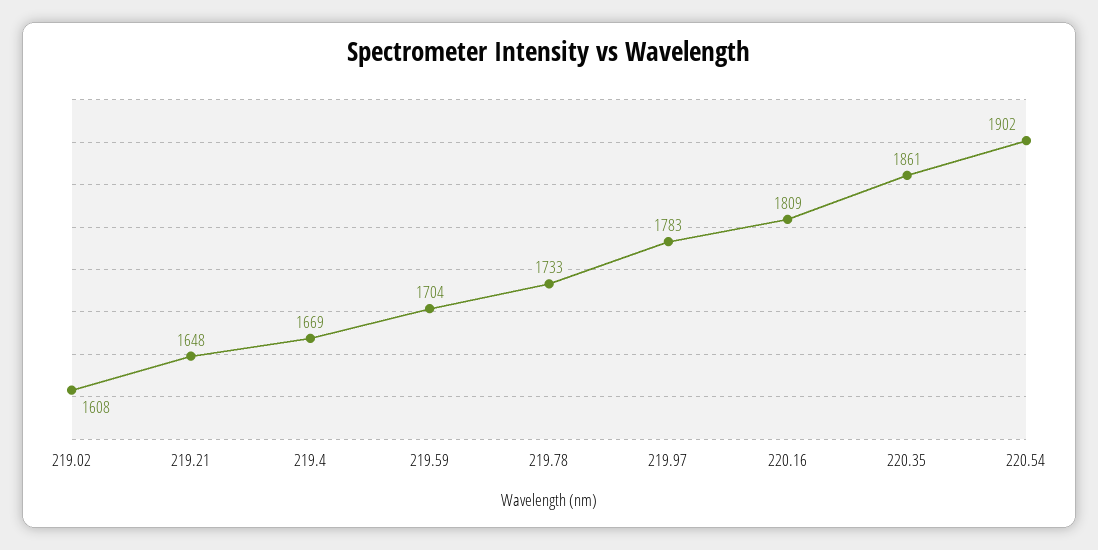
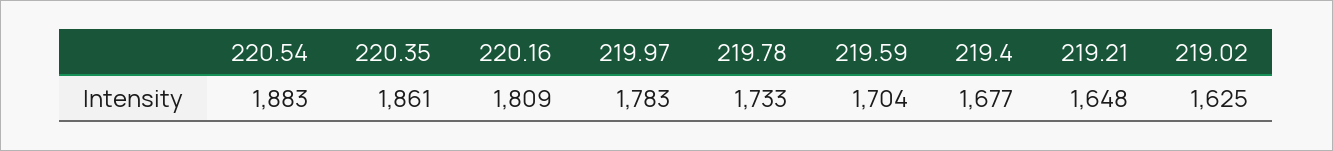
  {
-   "219.02": 1608,
+   "219.02": 1625,
    "219.21": 1648,
-   "219.4": 1669,
+   "219.4": 1677,
    "219.59": 1704,
    "219.78": 1733,
    "219.97": 1783,
    "220.16": 1809,
    "220.35": 1861,
-   "220.54": 1902
+   "220.54": 1883
  }

